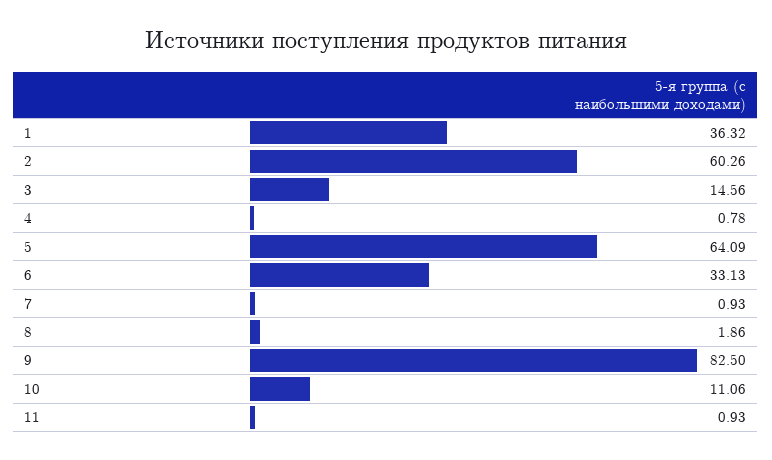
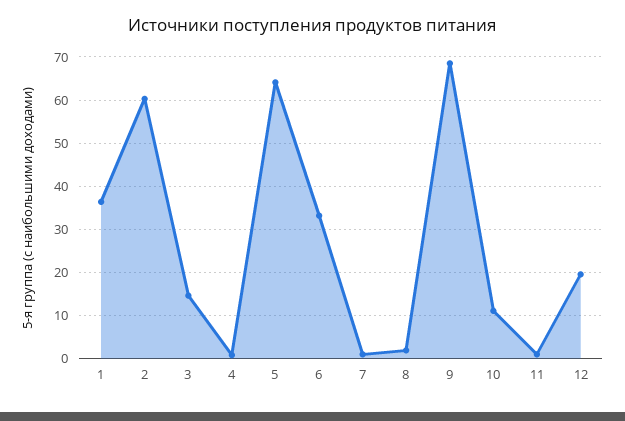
  {
    "1": 36.32,
    "2": 60.26,
    "3": 14.56,
    "4": 0.78,
    "5": 64.09,
    "6": 33.13,
    "7": 0.93,
    "8": 1.86,
-   "9": 82.5,
+   "9": 68,
    "10": 11.06,
-   "11": 0.93
+   "11": 0.93,
+   "12": 20
  }

